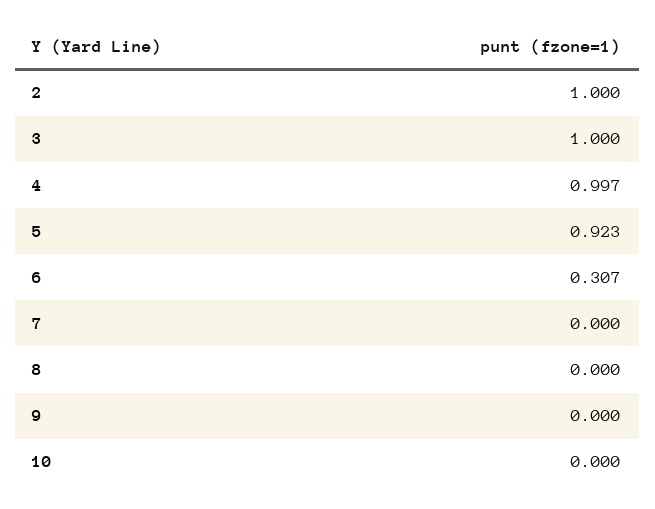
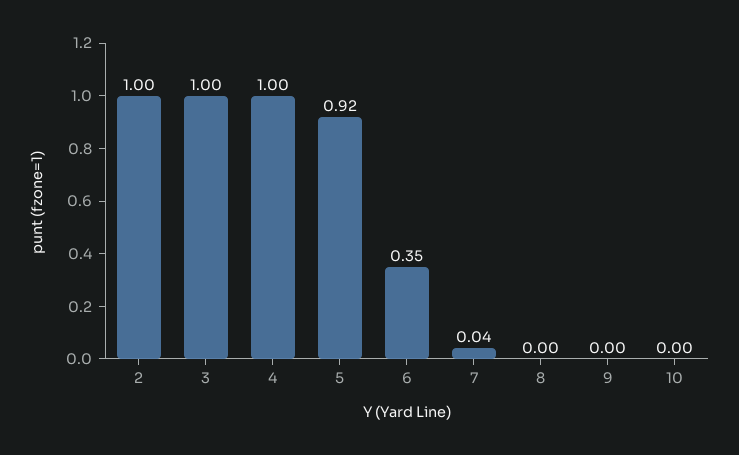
  {
    "2": 1,
    "3": 1,
    "4": 0.997,
    "5": 0.923,
-   "6": 0.307,
+   "6": 0.35,
-   "7": 0,
+   "7": 0.04,
    "8": 0,
    "9": 0,
    "10": 0
  }

